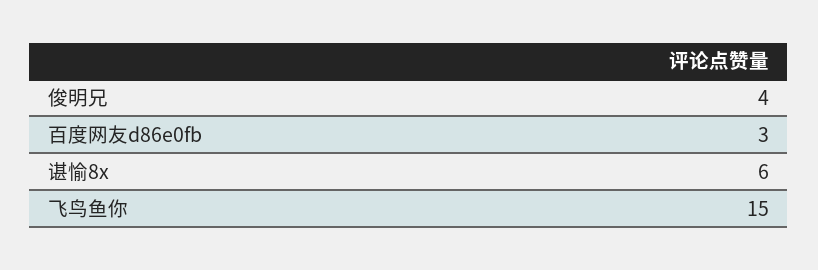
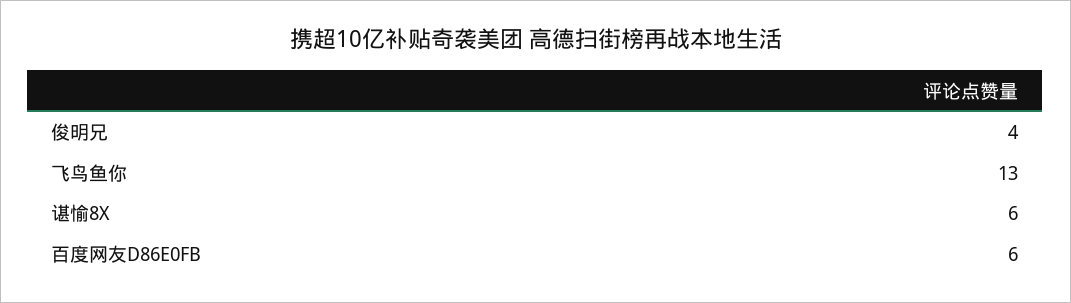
  {
    "俊明兄": 4,
-   "百度网友d86e0fb": 3,
+   "百度网友d86e0fb": 6,
    "谌愉8x": 6,
-   "飞鸟鱼你": 15
+   "飞鸟鱼你": 13
  }

